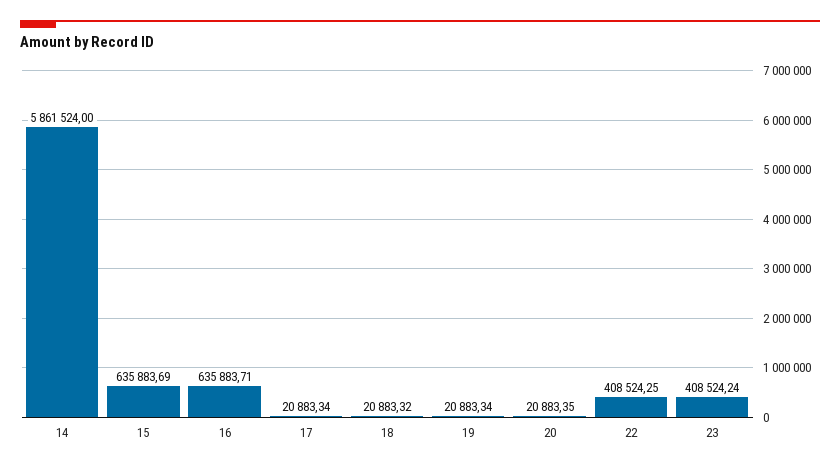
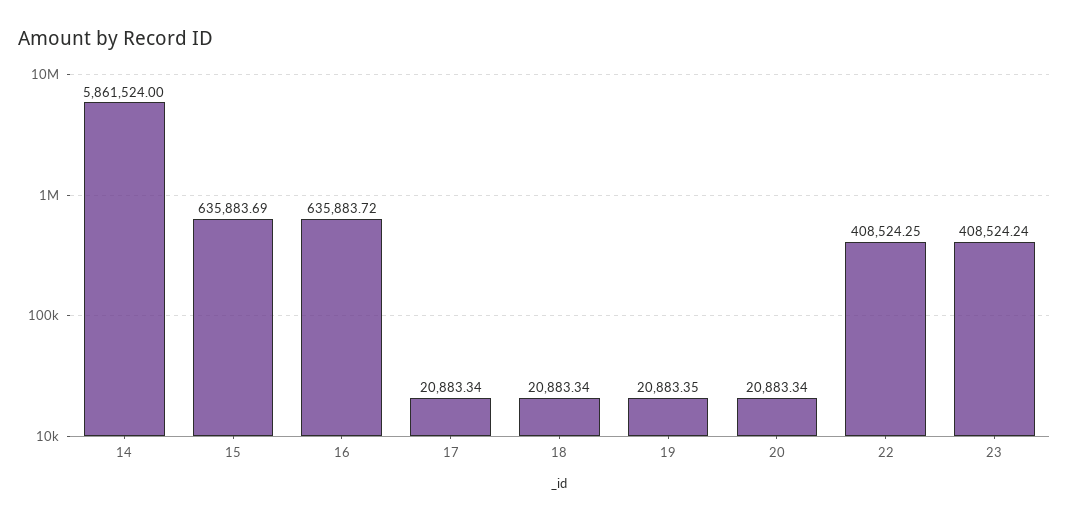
  {
    "14": 5861524,
    "15": 635883.69,
-   "16": 635883.71,
+   "16": 635883.72,
    "17": 20883.34,
-   "18": 20883.32,
+   "18": 20883.34,
-   "19": 20883.34,
+   "19": 20883.35,
-   "20": 20883.35,
+   "20": 20883.34,
    "22": 408524.25,
    "23": 408524.24
  }

